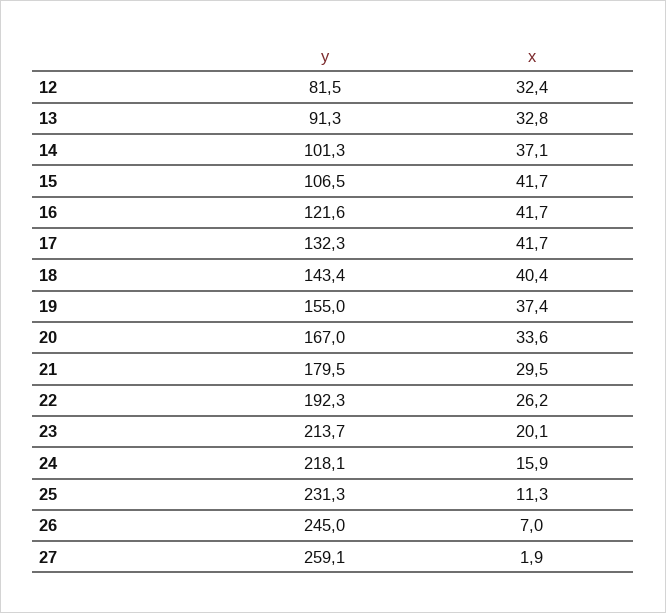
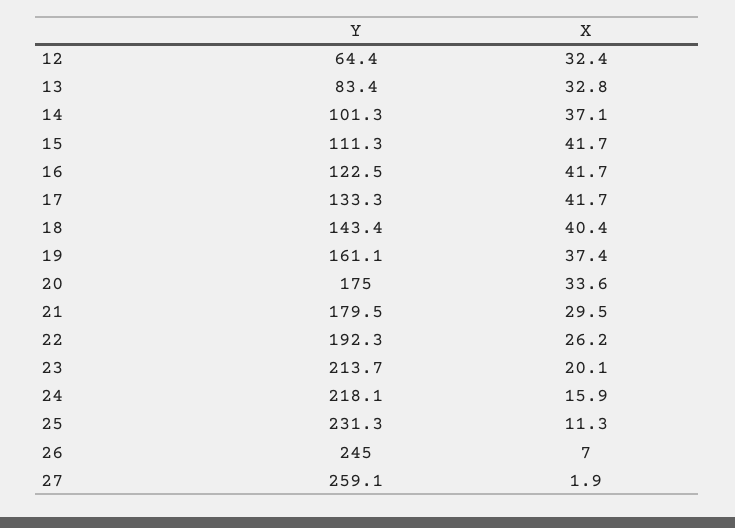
  {
    "y": {
-     "12": 81.5,
+     "12": 64.4,
-     "13": 91.3,
+     "13": 83.4,
      "14": 101.3,
-     "15": 106.5,
+     "15": 111.3,
-     "16": 121.6,
+     "16": 122.5,
-     "17": 132.3,
+     "17": 133.3,
      "18": 143.4,
-     "19": 155,
+     "19": 161.1,
-     "20": 167,
+     "20": 175,
      "21": 179.5,
      "22": 192.3,
      "23": 213.7,
      "24": 218.1,
      "25": 231.3,
      "26": 245,
      "27": 259.1
    },
    "x": {
      "12": 32.4,
      "13": 32.8,
      "14": 37.1,
      "15": 41.7,
      "16": 41.7,
      "17": 41.7,
      "18": 40.4,
      "19": 37.4,
      "20": 33.6,
      "21": 29.5,
      "22": 26.2,
      "23": 20.1,
      "24": 15.9,
      "25": 11.3,
      "26": 7,
      "27": 1.9
    }
  }

